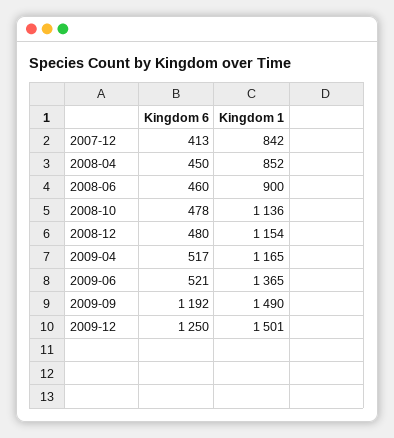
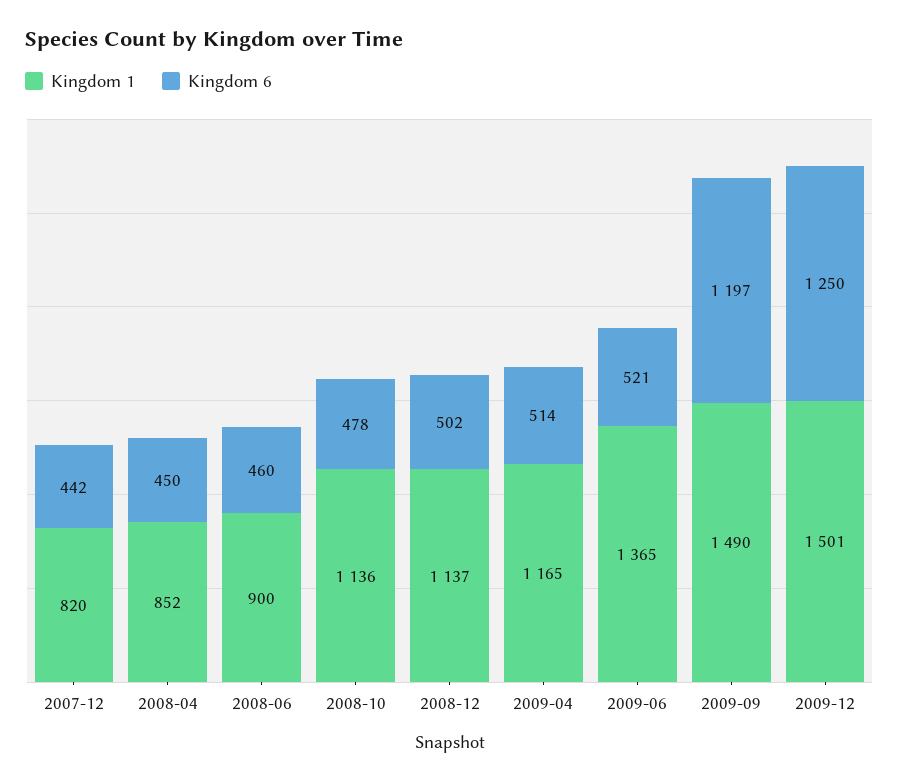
  {
    "Kingdom 6": {
-     "2007-12": 413,
+     "2007-12": 442,
      "2008-04": 450,
      "2008-06": 460,
      "2008-10": 478,
-     "2008-12": 480,
+     "2008-12": 502,
-     "2009-04": 517,
+     "2009-04": 514,
      "2009-06": 521,
-     "2009-09": 1192,
+     "2009-09": 1197,
      "2009-12": 1250
    },
    "Kingdom 1": {
-     "2007-12": 842,
+     "2007-12": 820,
      "2008-04": 852,
      "2008-06": 900,
      "2008-10": 1136,
-     "2008-12": 1154,
+     "2008-12": 1137,
      "2009-04": 1165,
      "2009-06": 1365,
      "2009-09": 1490,
      "2009-12": 1501
    }
  }

